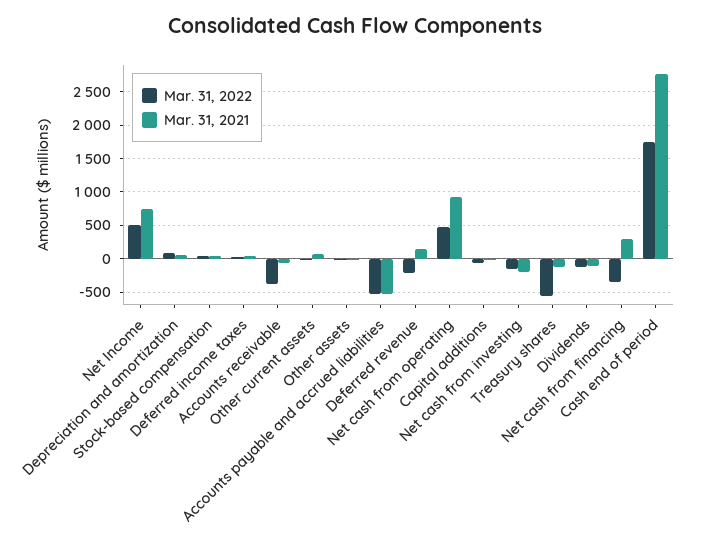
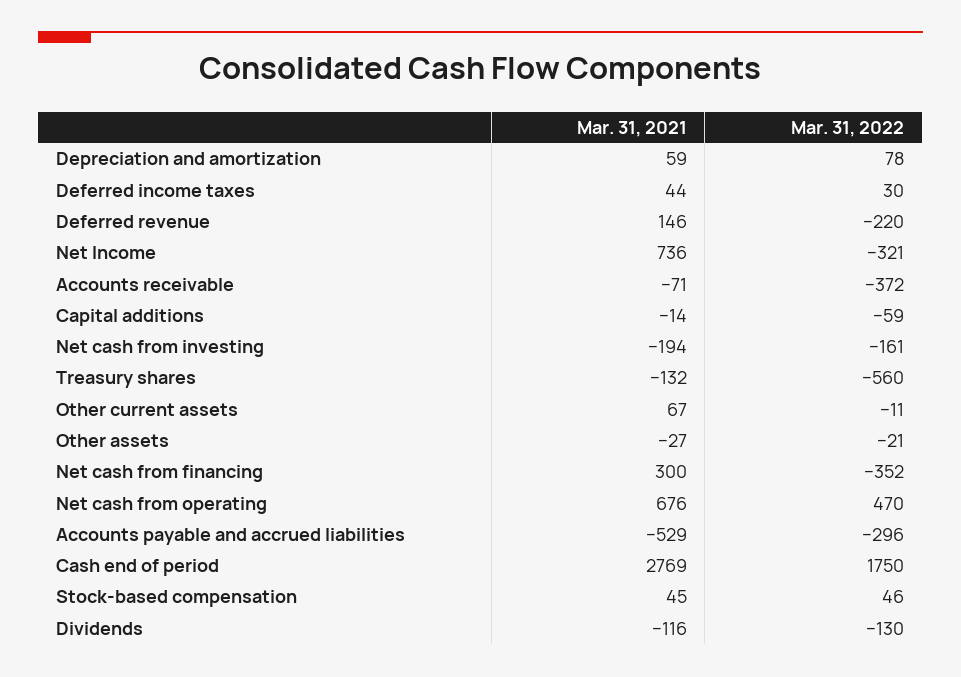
  {
    "Mar. 31, 2022": {
-     "Net Income": 500,
+     "Net Income": -321,
      "Depreciation and amortization": 78,
      "Stock-based compensation": 46,
      "Deferred income taxes": 30,
      "Accounts receivable": -372,
      "Other current assets": -11,
      "Other assets": -21,
-     "Accounts payable and accrued liabilities": -500,
+     "Accounts payable and accrued liabilities": -296,
      "Deferred revenue": -220,
      "Net cash from operating": 470,
      "Capital additions": -59,
      "Net cash from investing": -161,
      "Treasury shares": -560,
      "Dividends": -130,
      "Net cash from financing": -352,
      "Cash end of period": 1750
    },
    "Mar. 31, 2021": {
      "Net Income": 736,
      "Depreciation and amortization": 59,
      "Stock-based compensation": 45,
      "Deferred income taxes": 44,
      "Accounts receivable": -71,
      "Other current assets": 67,
      "Other assets": -27,
      "Accounts payable and accrued liabilities": -529,
      "Deferred revenue": 146,
-     "Net cash from operating": 900,
+     "Net cash from operating": 676,
      "Capital additions": -14,
      "Net cash from investing": -194,
      "Treasury shares": -132,
      "Dividends": -116,
      "Net cash from financing": 300,
      "Cash end of period": 2769
    }
  }

